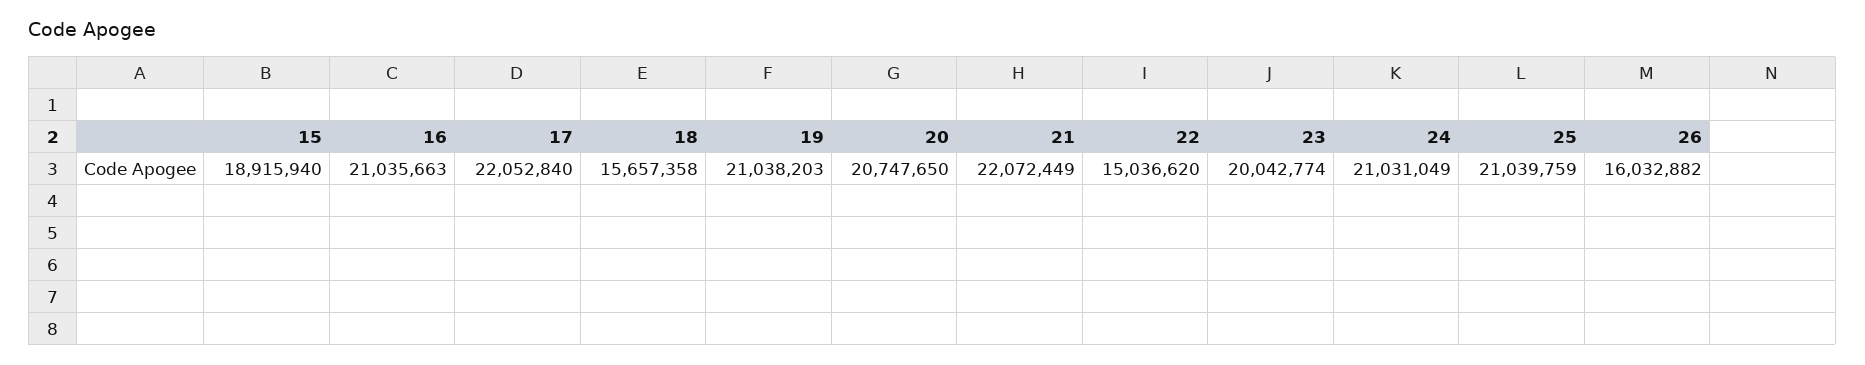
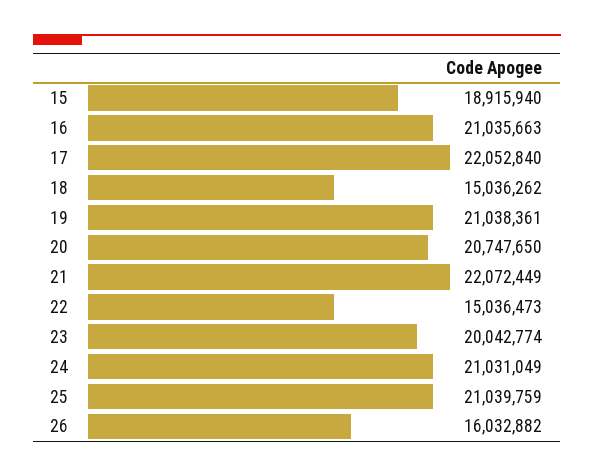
  {
    "15": 18915940,
    "16": 21035663,
    "17": 22052840,
-   "18": 15657358,
+   "18": 15036262,
-   "19": 21038203,
+   "19": 21038361,
    "20": 20747650,
    "21": 22072449,
-   "22": 15036620,
+   "22": 15036473,
    "23": 20042774,
    "24": 21031049,
    "25": 21039759,
    "26": 16032882
  }

